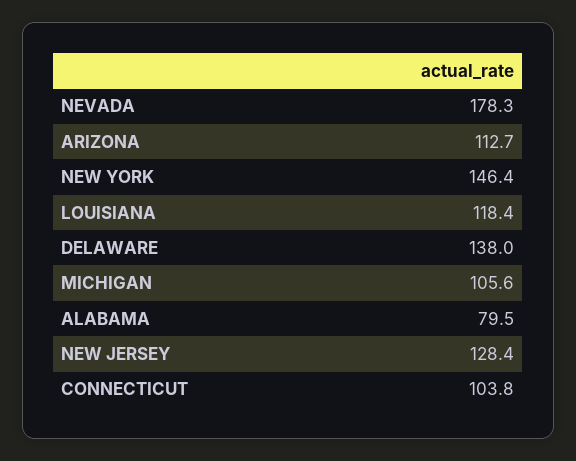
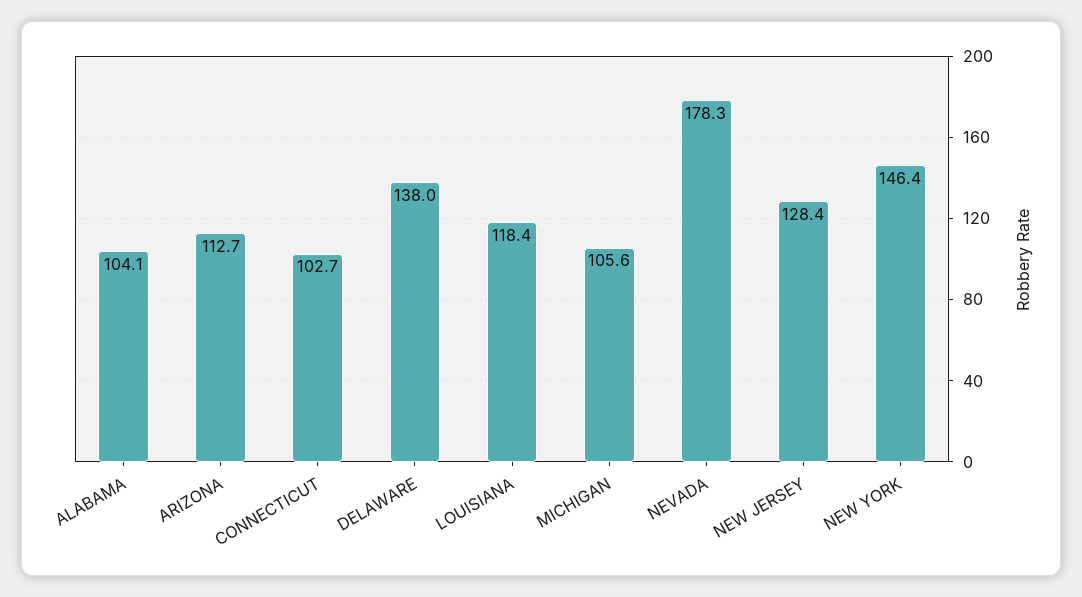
  {
    "NEVADA": 178.3,
    "ARIZONA": 112.7,
    "NEW YORK": 146.4,
    "LOUISIANA": 118.4,
    "DELAWARE": 138,
    "MICHIGAN": 105.6,
-   "ALABAMA": 79.5,
+   "ALABAMA": 104.1,
    "NEW JERSEY": 128.4,
-   "CONNECTICUT": 103.8
+   "CONNECTICUT": 102.7
  }

